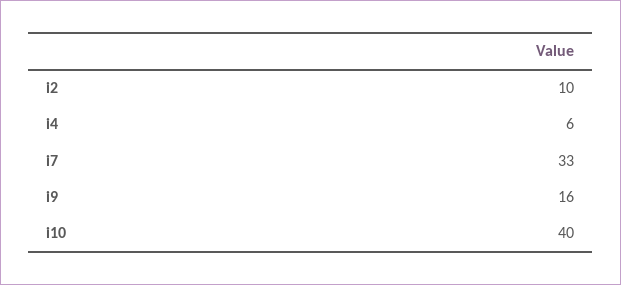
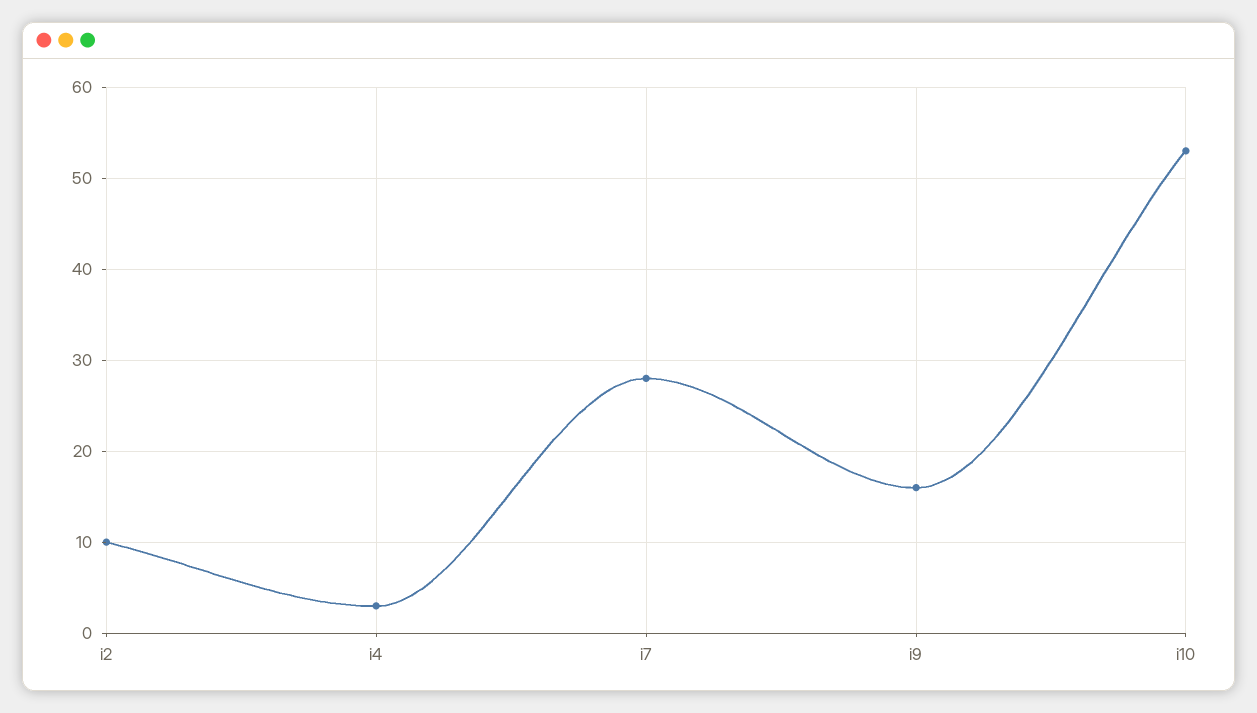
  {
    "i2": 10,
-   "i4": 6,
+   "i4": 3,
-   "i7": 33,
+   "i7": 28,
    "i9": 16,
-   "i10": 40
+   "i10": 53
  }

